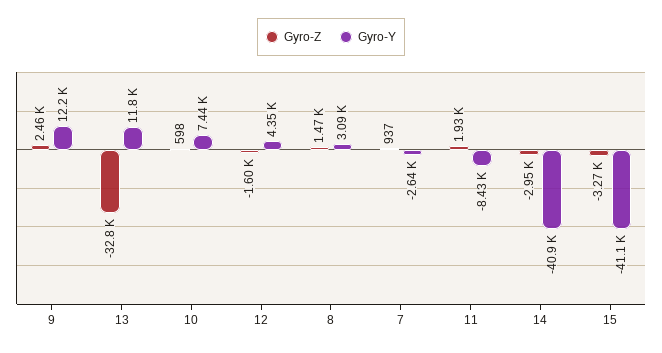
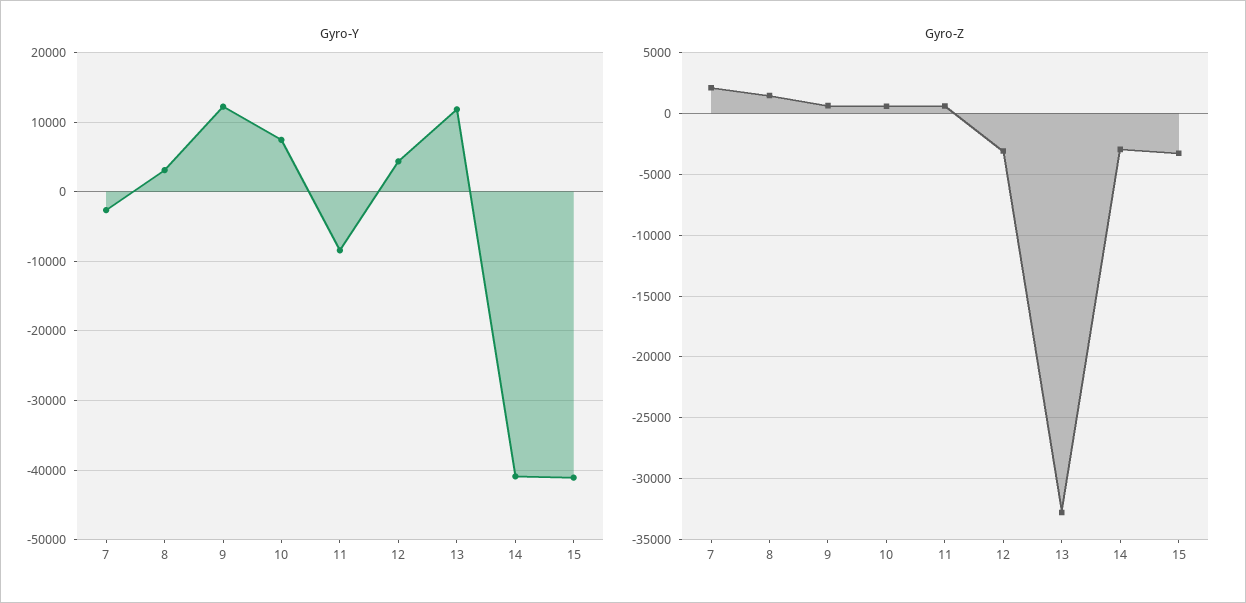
  {
    "Gyro-Z": {
-     "9": 2460,
+     "9": 500,
      "13": -32800,
      "10": 598,
-     "12": -1600,
+     "12": -3000,
      "8": 1470,
-     "7": 937,
+     "7": 2000,
-     "11": 1930,
+     "11": 500,
      "14": -2950,
      "15": -3270
    },
    "Gyro-Y": {
      "9": 12200,
      "13": 11800,
      "10": 7440,
      "12": 4350,
      "8": 3090,
      "7": -2640,
      "11": -8430,
      "14": -40900,
      "15": -41100
    }
  }

